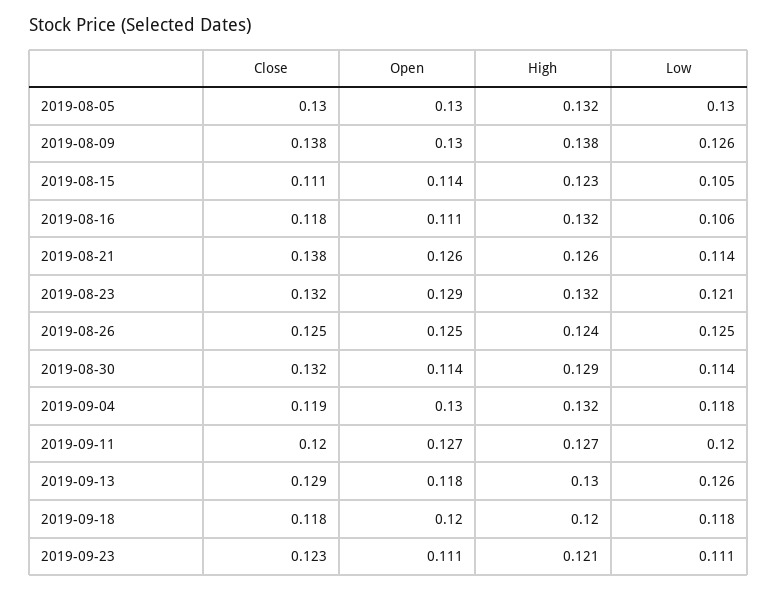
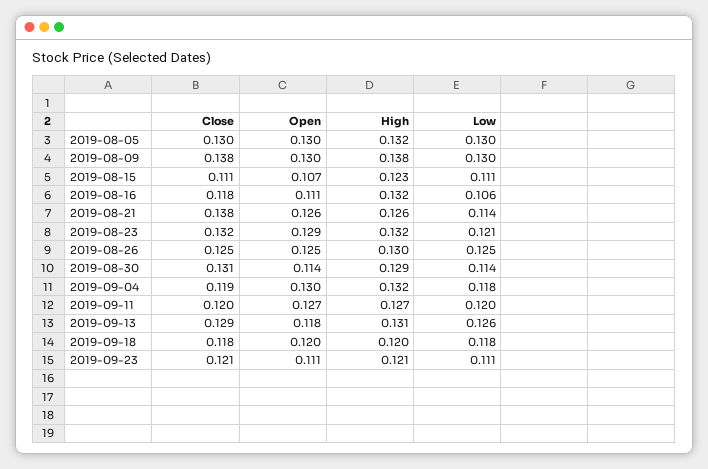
  {
    "Close": {
      "2019-08-05": 0.13,
      "2019-08-09": 0.138,
      "2019-08-15": 0.111,
      "2019-08-16": 0.118,
      "2019-08-21": 0.138,
      "2019-08-23": 0.132,
      "2019-08-26": 0.125,
-     "2019-08-30": 0.132,
+     "2019-08-30": 0.131,
      "2019-09-04": 0.119,
      "2019-09-11": 0.12,
      "2019-09-13": 0.129,
      "2019-09-18": 0.118,
-     "2019-09-23": 0.123
+     "2019-09-23": 0.121
    },
    "Open": {
      "2019-08-05": 0.13,
      "2019-08-09": 0.13,
-     "2019-08-15": 0.114,
+     "2019-08-15": 0.107,
      "2019-08-16": 0.111,
      "2019-08-21": 0.126,
      "2019-08-23": 0.129,
      "2019-08-26": 0.125,
      "2019-08-30": 0.114,
      "2019-09-04": 0.13,
      "2019-09-11": 0.127,
      "2019-09-13": 0.118,
      "2019-09-18": 0.12,
      "2019-09-23": 0.111
    },
    "High": {
      "2019-08-05": 0.132,
      "2019-08-09": 0.138,
      "2019-08-15": 0.123,
      "2019-08-16": 0.132,
      "2019-08-21": 0.126,
      "2019-08-23": 0.132,
-     "2019-08-26": 0.124,
+     "2019-08-26": 0.13,
      "2019-08-30": 0.129,
      "2019-09-04": 0.132,
      "2019-09-11": 0.127,
-     "2019-09-13": 0.13,
+     "2019-09-13": 0.131,
      "2019-09-18": 0.12,
      "2019-09-23": 0.121
    },
    "Low": {
      "2019-08-05": 0.13,
-     "2019-08-09": 0.126,
+     "2019-08-09": 0.13,
-     "2019-08-15": 0.105,
+     "2019-08-15": 0.111,
      "2019-08-16": 0.106,
      "2019-08-21": 0.114,
      "2019-08-23": 0.121,
      "2019-08-26": 0.125,
      "2019-08-30": 0.114,
      "2019-09-04": 0.118,
      "2019-09-11": 0.12,
      "2019-09-13": 0.126,
      "2019-09-18": 0.118,
      "2019-09-23": 0.111
    }
  }

